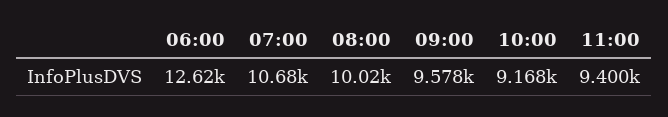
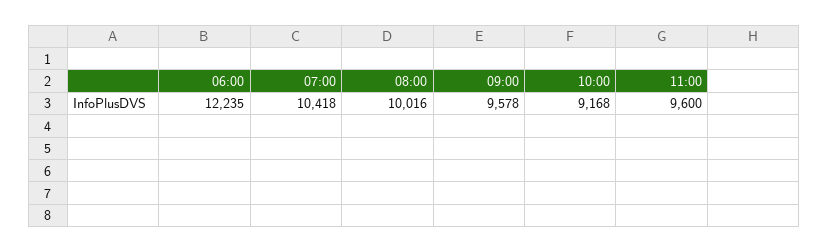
  {
-   "06:00": 12620,
+   "06:00": 12235,
-   "07:00": 10680,
+   "07:00": 10418,
    "08:00": 10016,
    "09:00": 9578,
    "10:00": 9168,
-   "11:00": 9400
+   "11:00": 9600
  }

